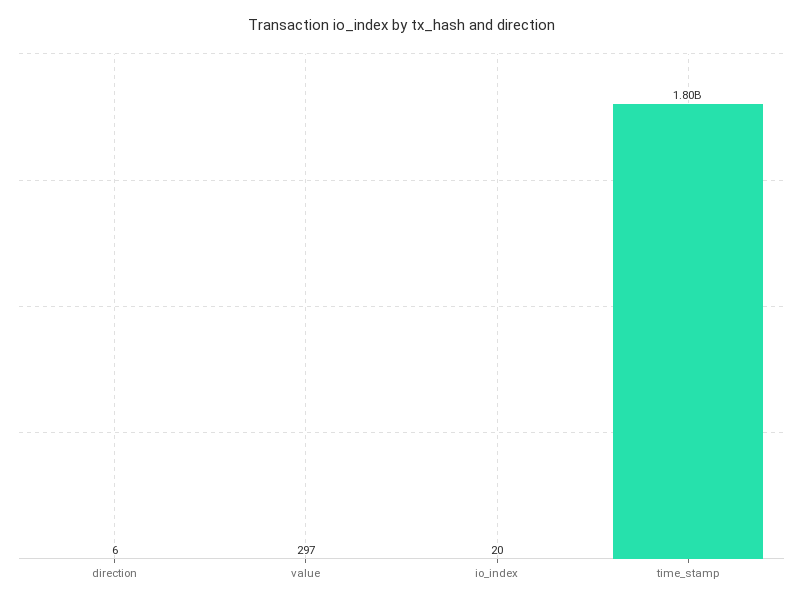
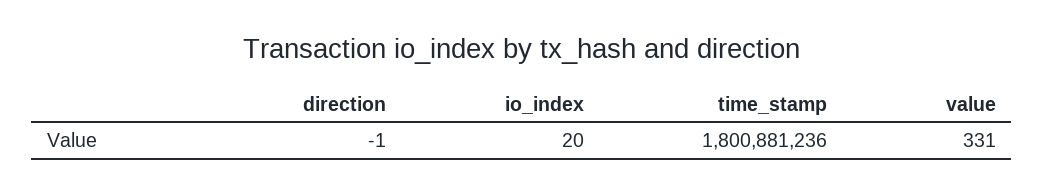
  {
-   "direction": 6,
+   "direction": -1,
-   "value": 297,
+   "value": 331,
    "io_index": 20,
    "time_stamp": 1800881236
  }

